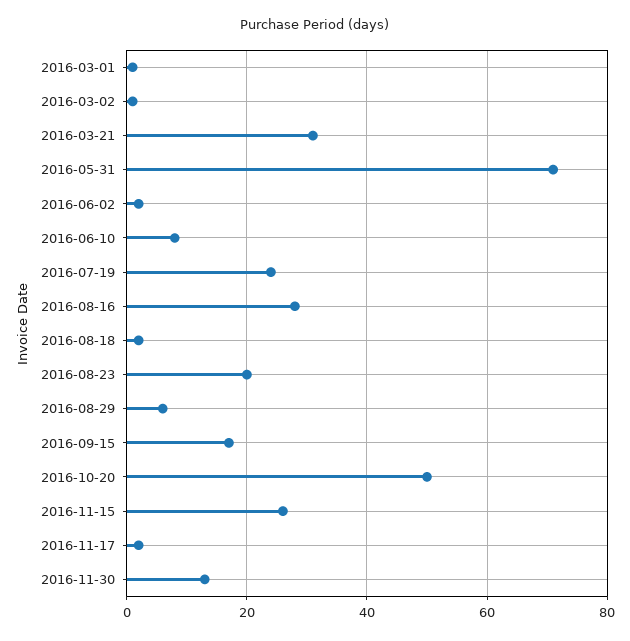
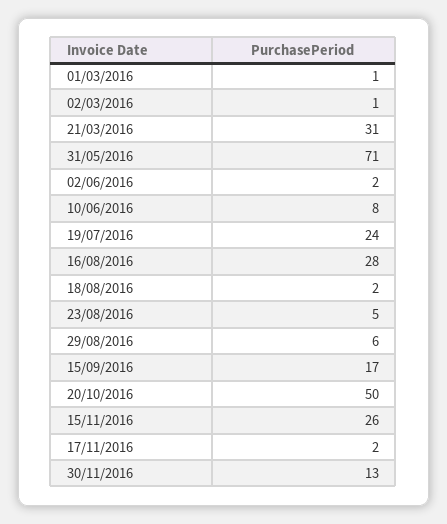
  {
    "2016-03-01": 1,
    "2016-03-02": 1,
    "2016-03-21": 31,
    "2016-05-31": 71,
    "2016-06-02": 2,
    "2016-06-10": 8,
    "2016-07-19": 24,
    "2016-08-16": 28,
    "2016-08-18": 2,
-   "2016-08-23": 20,
+   "2016-08-23": 5,
    "2016-08-29": 6,
    "2016-09-15": 17,
    "2016-10-20": 50,
    "2016-11-15": 26,
    "2016-11-17": 2,
    "2016-11-30": 13
  }

